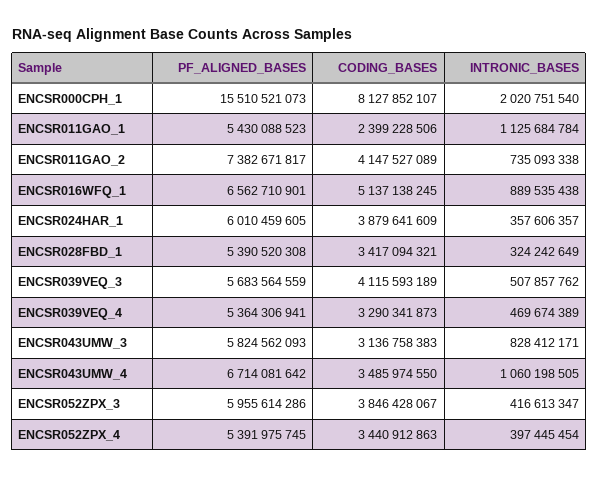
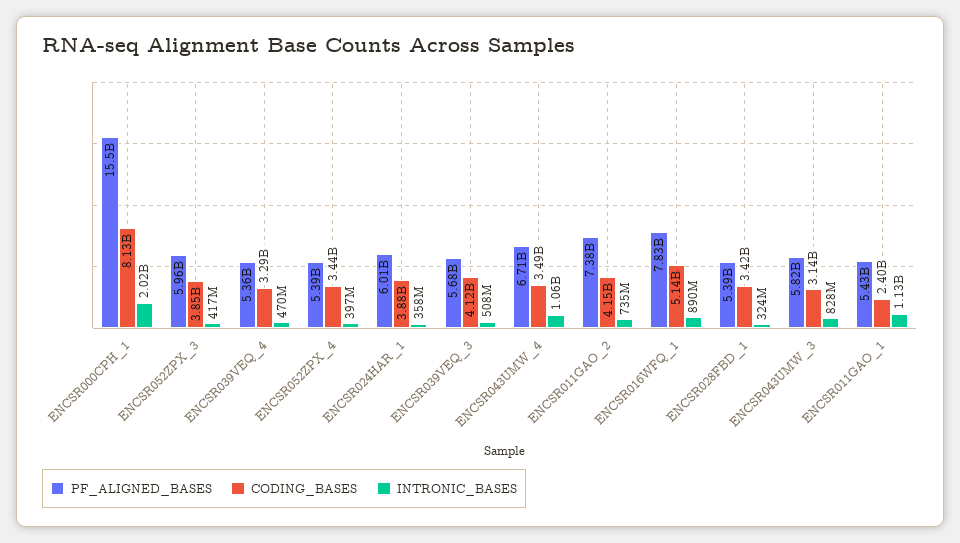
  {
    "PF_ALIGNED_BASES": {
      "ENCSR000CPH_1": 15510521073,
      "ENCSR011GAO_1": 5430088523,
      "ENCSR011GAO_2": 7382671817,
-     "ENCSR016WFQ_1": 6562710901,
+     "ENCSR016WFQ_1": 7830000000,
      "ENCSR024HAR_1": 6010459605,
      "ENCSR028FBD_1": 5390520308,
      "ENCSR039VEQ_3": 5683564559,
      "ENCSR039VEQ_4": 5364306941,
      "ENCSR043UMW_3": 5824562093,
      "ENCSR043UMW_4": 6714081642,
      "ENCSR052ZPX_3": 5955614286,
      "ENCSR052ZPX_4": 5391975745
    },
    "CODING_BASES": {
      "ENCSR000CPH_1": 8127852107,
      "ENCSR011GAO_1": 2399228506,
      "ENCSR011GAO_2": 4147527089,
      "ENCSR016WFQ_1": 5137138245,
      "ENCSR024HAR_1": 3879641609,
      "ENCSR028FBD_1": 3417094321,
      "ENCSR039VEQ_3": 4115593189,
      "ENCSR039VEQ_4": 3290341873,
      "ENCSR043UMW_3": 3136758383,
      "ENCSR043UMW_4": 3485974550,
      "ENCSR052ZPX_3": 3846428067,
      "ENCSR052ZPX_4": 3440912863
    },
    "INTRONIC_BASES": {
      "ENCSR000CPH_1": 2020751540,
      "ENCSR011GAO_1": 1125684784,
      "ENCSR011GAO_2": 735093338,
      "ENCSR016WFQ_1": 889535438,
      "ENCSR024HAR_1": 357606357,
      "ENCSR028FBD_1": 324242649,
      "ENCSR039VEQ_3": 507857762,
      "ENCSR039VEQ_4": 469674389,
      "ENCSR043UMW_3": 828412171,
      "ENCSR043UMW_4": 1060198505,
      "ENCSR052ZPX_3": 416613347,
      "ENCSR052ZPX_4": 397445454
    }
  }

